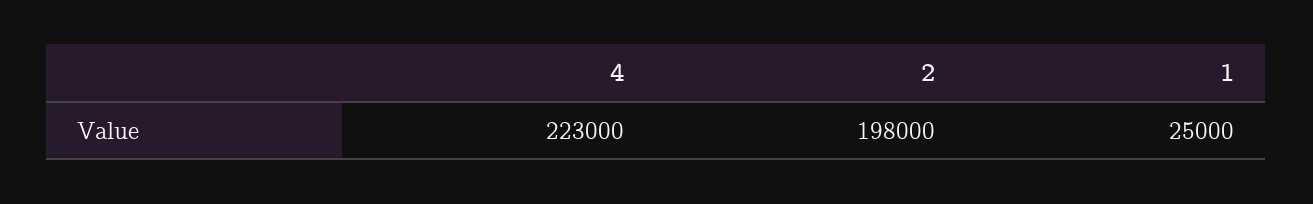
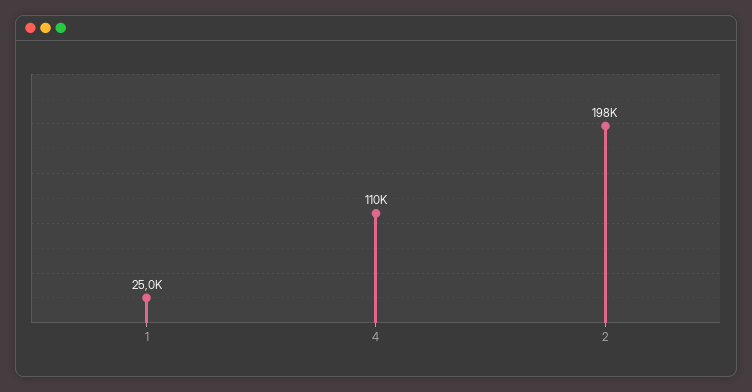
  {
-   "4": 223000,
+   "4": 110000,
    "2": 198000,
    "1": 25000
  }

